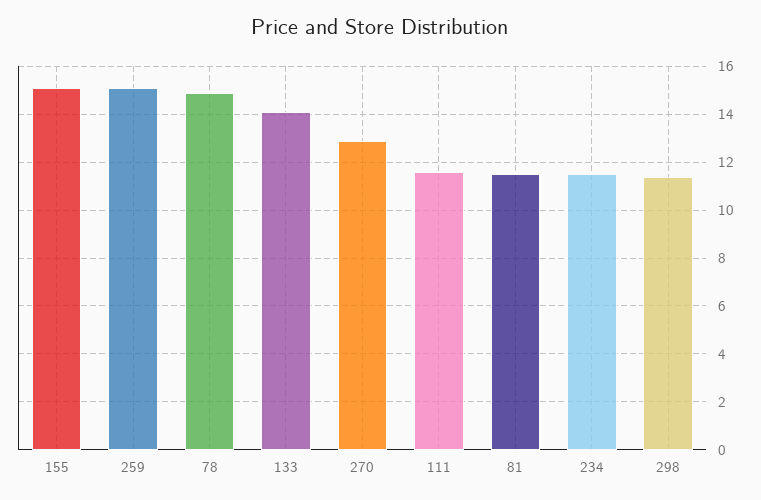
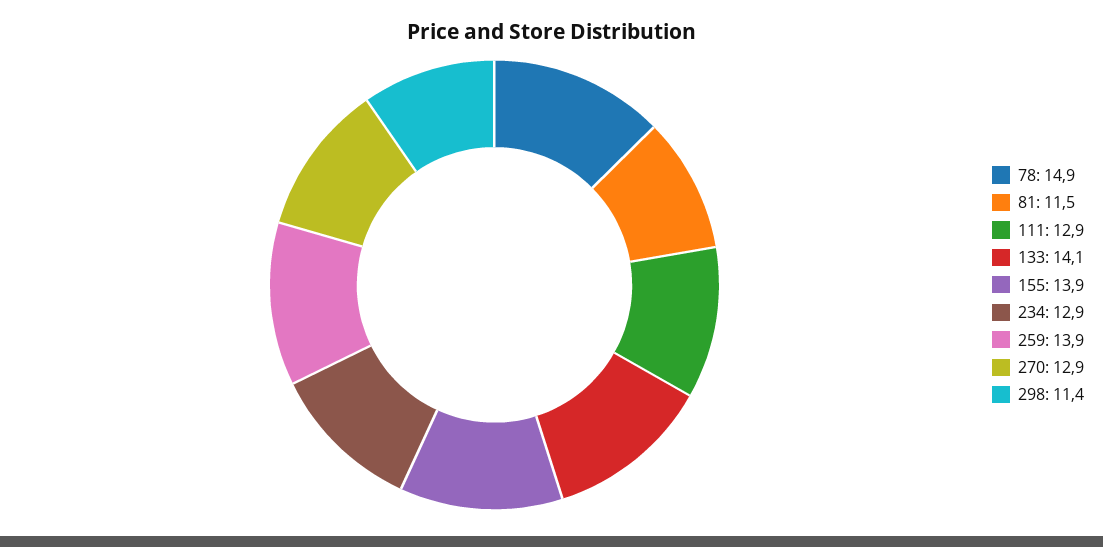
  {
-   "155": 15,
+   "155": 13.9,
-   "259": 15,
+   "259": 13.9,
    "78": 14.9,
    "133": 14.1,
    "270": 12.9,
-   "111": 11.5,
+   "111": 12.9,
    "81": 11.5,
-   "234": 11.5,
+   "234": 12.9,
    "298": 11.4
  }

